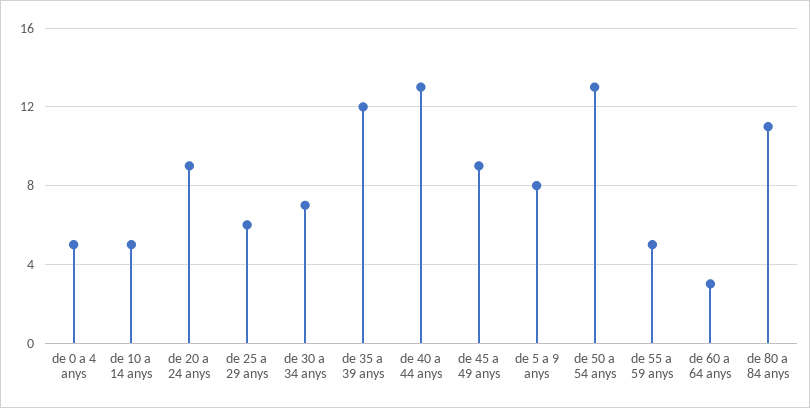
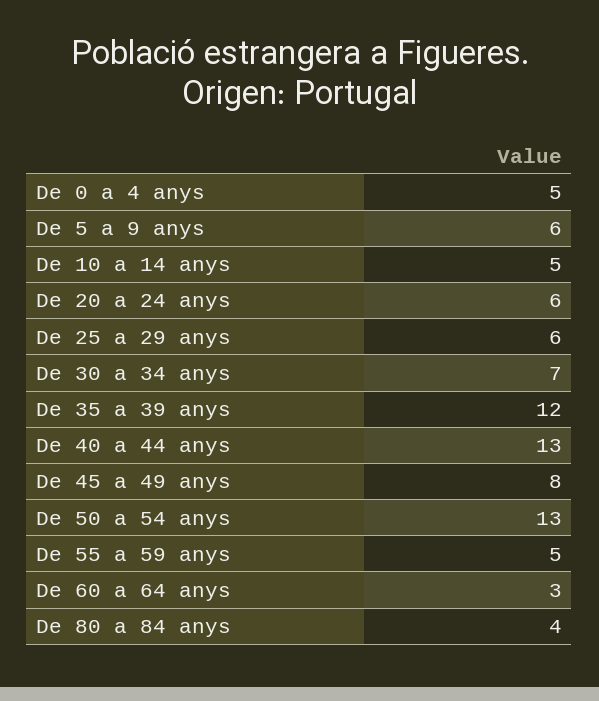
  {
    "de 0 a 4 anys": 5,
    "de 10 a 14 anys": 5,
-   "de 20 a 24 anys": 9,
+   "de 20 a 24 anys": 6,
    "de 25 a 29 anys": 6,
    "de 30 a 34 anys": 7,
    "de 35 a 39 anys": 12,
    "de 40 a 44 anys": 13,
-   "de 45 a 49 anys": 9,
+   "de 45 a 49 anys": 8,
-   "de 5 a 9 anys": 8,
+   "de 5 a 9 anys": 6,
    "de 50 a 54 anys": 13,
    "de 55 a 59 anys": 5,
    "de 60 a 64 anys": 3,
-   "de 80 a 84 anys": 11
+   "de 80 a 84 anys": 4
  }

